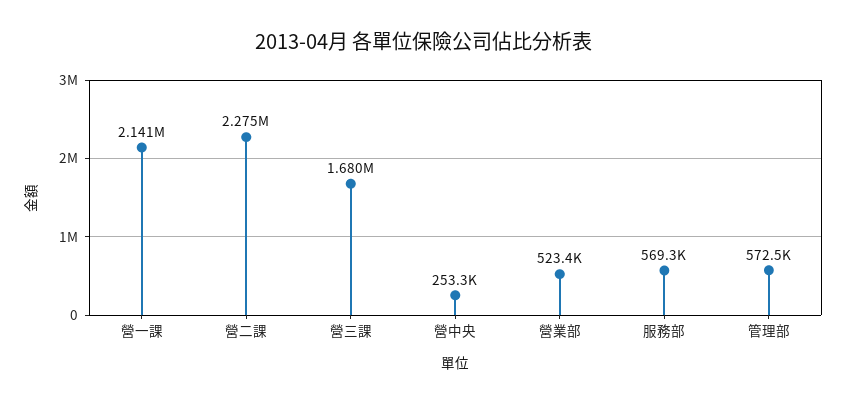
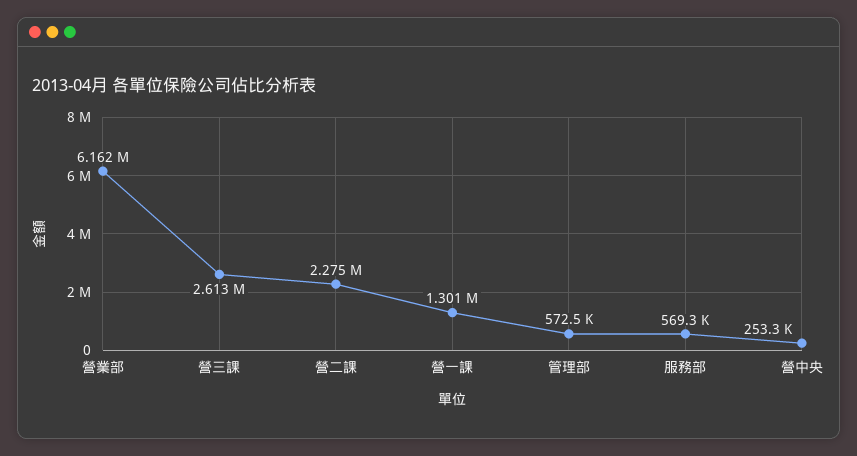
  {
-   "營一課": 2141000,
+   "營一課": 1301000,
    "營二課": 2275000,
-   "營三課": 1680000,
+   "營三課": 2613000,
    "營中央": 253300,
-   "營業部": 523400,
+   "營業部": 6162000,
    "服務部": 569300,
    "管理部": 572500
  }

